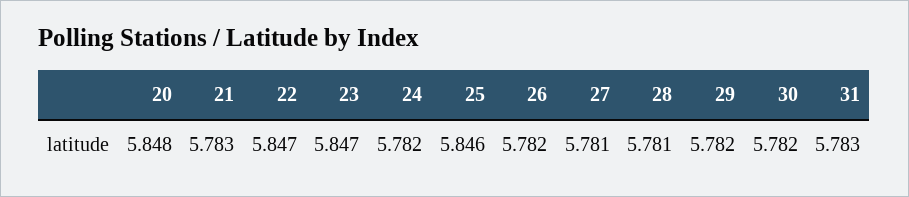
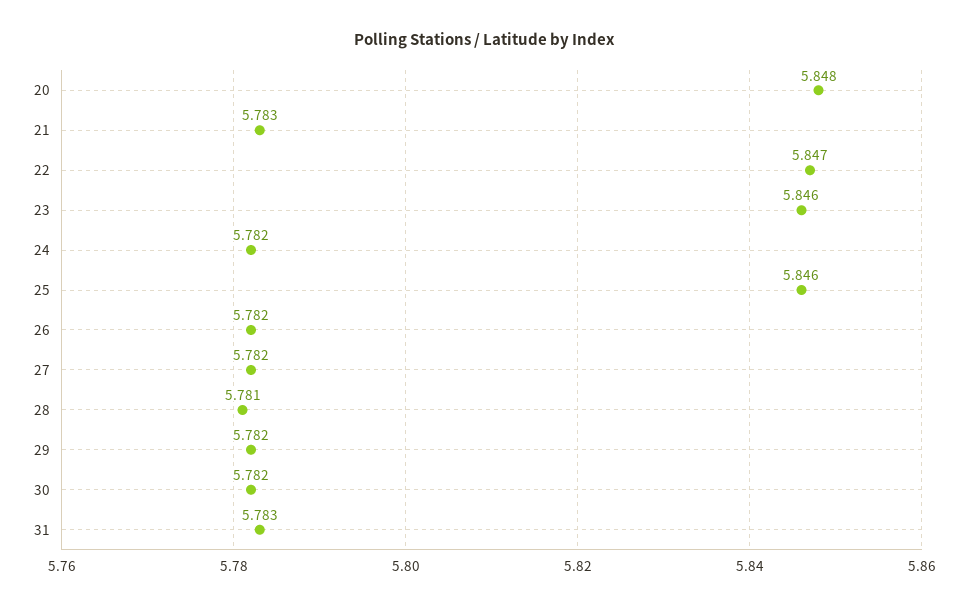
  {
    "20": 5.848,
    "21": 5.783,
    "22": 5.847,
-   "23": 5.847,
+   "23": 5.846,
    "24": 5.782,
    "25": 5.846,
    "26": 5.782,
-   "27": 5.781,
+   "27": 5.782,
    "28": 5.781,
    "29": 5.782,
    "30": 5.782,
    "31": 5.783
  }

